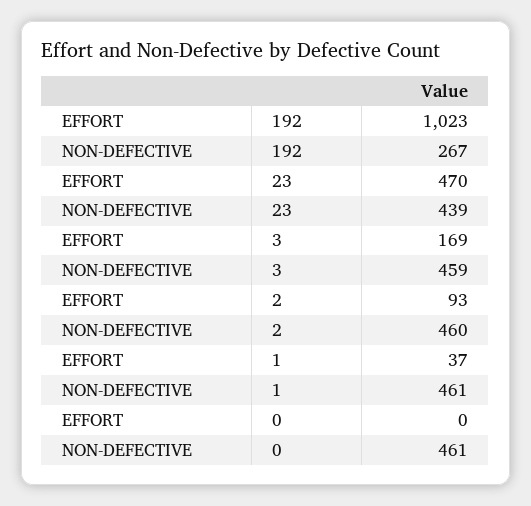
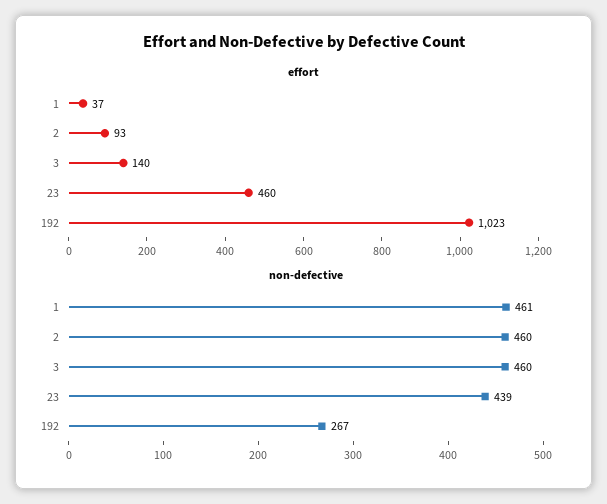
  {
    "EFFORT": {
      "192": 1023,
-     "23": 470,
+     "23": 460,
-     "3": 169,
+     "3": 140,
      "2": 93,
-     "1": 37,
+     "1": 37
-     "0": 0
    },
    "NON-DEFECTIVE": {
      "192": 267,
      "23": 439,
-     "3": 459,
+     "3": 460,
      "2": 460,
-     "1": 461,
+     "1": 461
-     "0": 461
    }
  }

